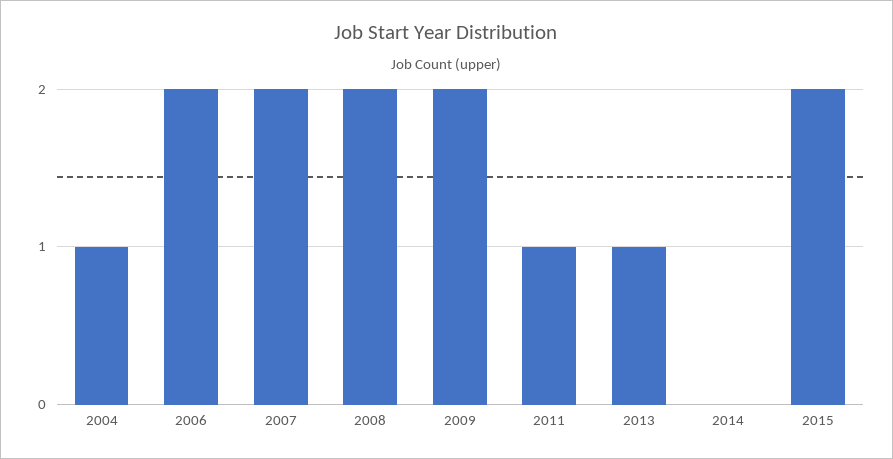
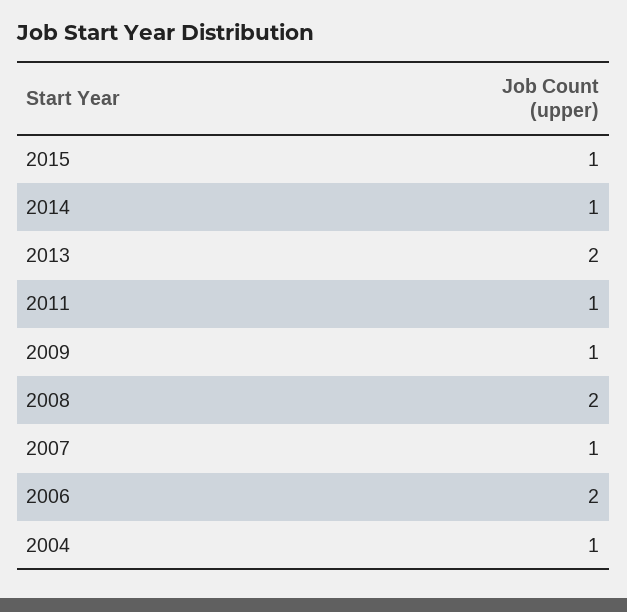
  {
    "2004": 1,
    "2006": 2,
-   "2007": 2,
+   "2007": 1,
    "2008": 2,
-   "2009": 2,
+   "2009": 1,
    "2011": 1,
-   "2013": 1,
+   "2013": 2,
-   "2014": 0,
+   "2014": 1,
-   "2015": 2
+   "2015": 1
  }

